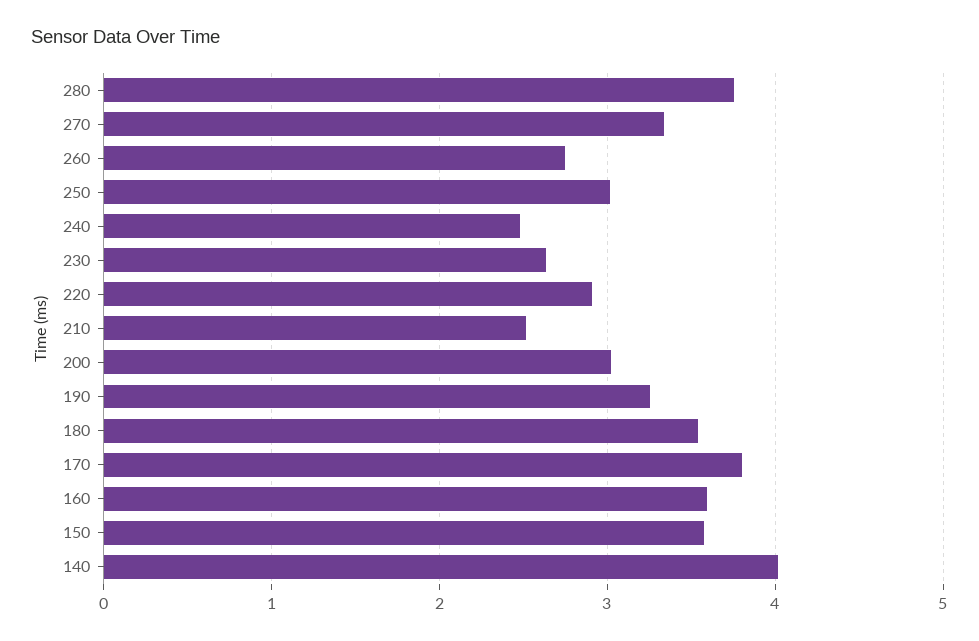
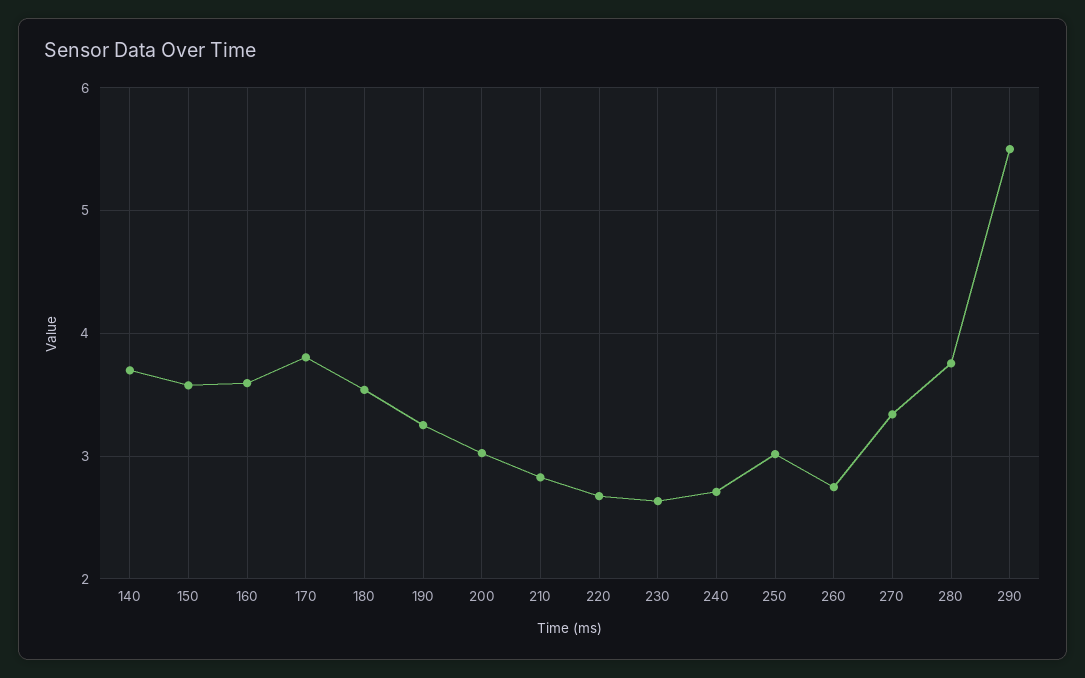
  {
    "280": 3.8,
    "270": 3.3,
    "260": 2.7,
    "250": 3,
-   "240": 2.5,
+   "240": 2.7,
    "230": 2.6,
-   "220": 2.9,
+   "220": 2.7,
-   "210": 2.5,
+   "210": 2.8,
    "200": 3,
    "190": 3.3,
    "180": 3.5,
    "170": 3.8,
    "160": 3.6,
    "150": 3.6,
-   "140": 4
+   "140": 3.7,
+   "290": 5.5
  }

